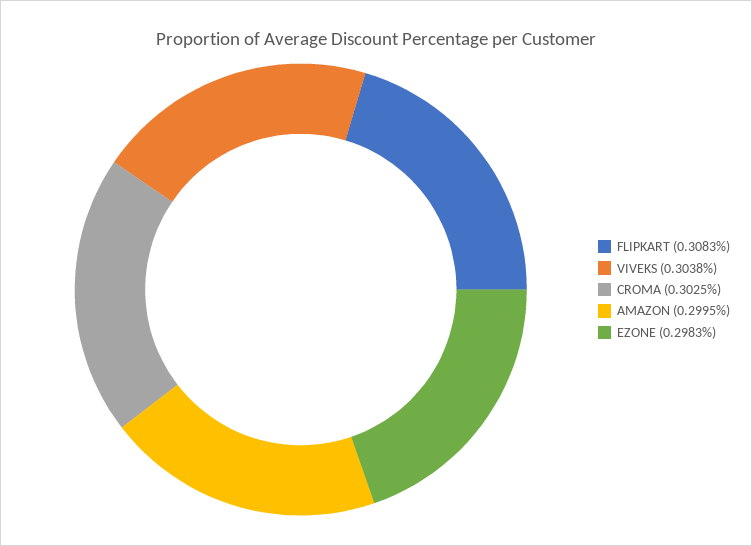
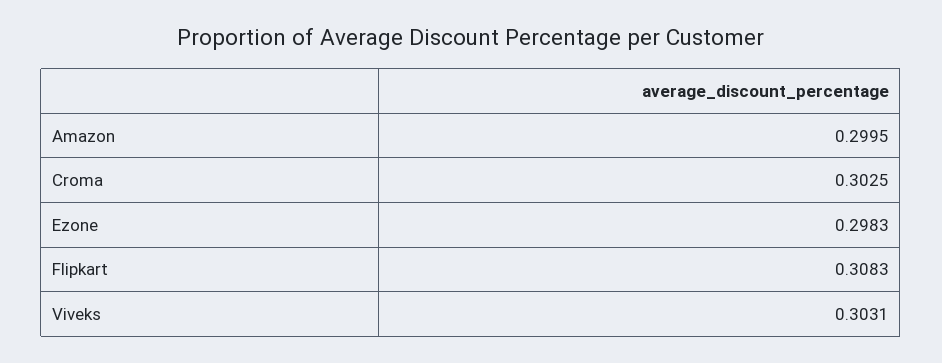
  {
    "FLIPKART": 0.3083,
-   "VIVEKS": 0.3038,
+   "VIVEKS": 0.3031,
    "CROMA": 0.3025,
    "AMAZON": 0.2995,
    "EZONE": 0.2983
  }

